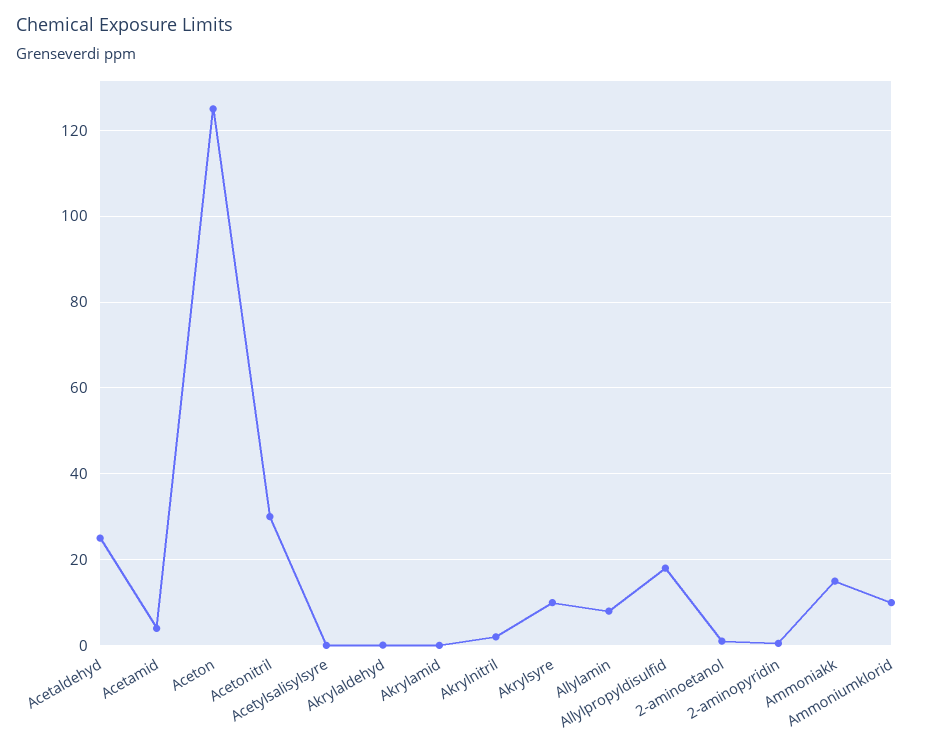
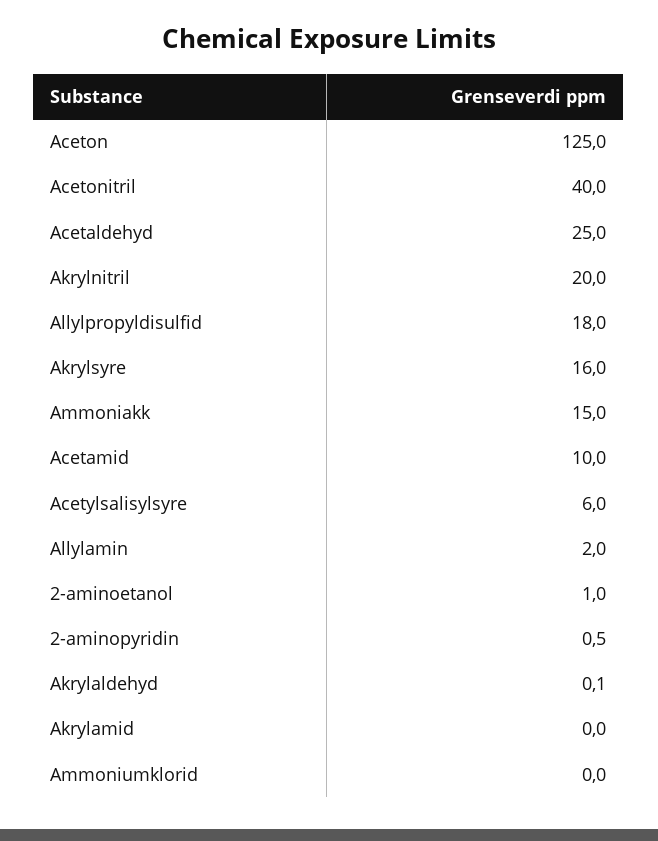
  {
    "Acetaldehyd": 25,
-   "Acetamid": 4,
+   "Acetamid": 10,
    "Aceton": 125,
-   "Acetonitril": 30,
+   "Acetonitril": 40,
-   "Acetylsalisylsyre": 0,
+   "Acetylsalisylsyre": 6,
    "Akrylaldehyd": 0.1,
    "Akrylamid": 0,
-   "Akrylnitril": 2,
+   "Akrylnitril": 20,
-   "Akrylsyre": 10,
+   "Akrylsyre": 16,
-   "Allylamin": 8,
+   "Allylamin": 2,
    "Allylpropyldisulfid": 18,
    "2-aminoetanol": 1,
    "2-aminopyridin": 0.5,
    "Ammoniakk": 15,
-   "Ammoniumklorid": 10
+   "Ammoniumklorid": 0
  }

